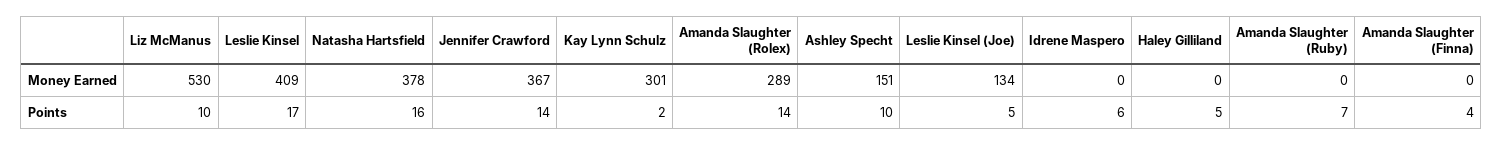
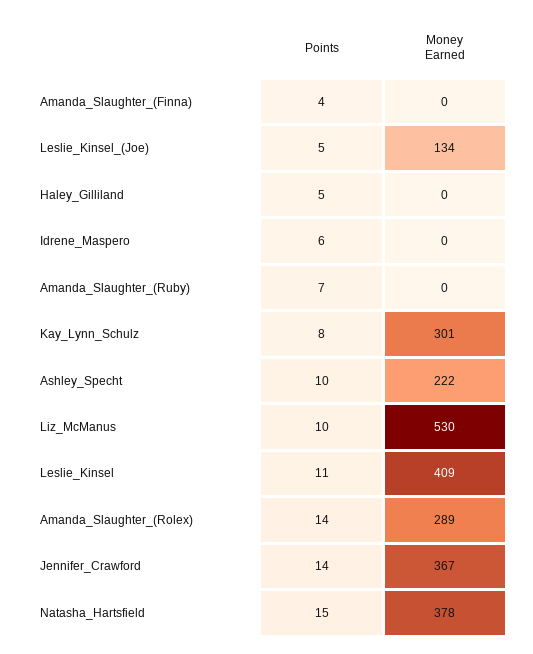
  {
    "Liz McManus": {
      "Money Earned": 530,
      "Points": 10
    },
    "Leslie Kinsel": {
      "Money Earned": 409,
-     "Points": 17
+     "Points": 11
    },
    "Natasha Hartsfield": {
      "Money Earned": 378,
-     "Points": 16
+     "Points": 15
    },
    "Jennifer Crawford": {
      "Money Earned": 367,
      "Points": 14
    },
    "Kay Lynn Schulz": {
      "Money Earned": 301,
-     "Points": 2
+     "Points": 8
    },
    "Amanda Slaughter (Rolex)": {
      "Money Earned": 289,
      "Points": 14
    },
    "Ashley Specht": {
-     "Money Earned": 151,
+     "Money Earned": 222,
      "Points": 10
    },
    "Leslie Kinsel (Joe)": {
      "Money Earned": 134,
      "Points": 5
    },
    "Idrene Maspero": {
      "Money Earned": 0,
      "Points": 6
    },
    "Haley Gilliland": {
      "Money Earned": 0,
      "Points": 5
    },
    "Amanda Slaughter (Ruby)": {
      "Money Earned": 0,
      "Points": 7
    },
    "Amanda Slaughter (Finna)": {
      "Money Earned": 0,
      "Points": 4
    }
  }

